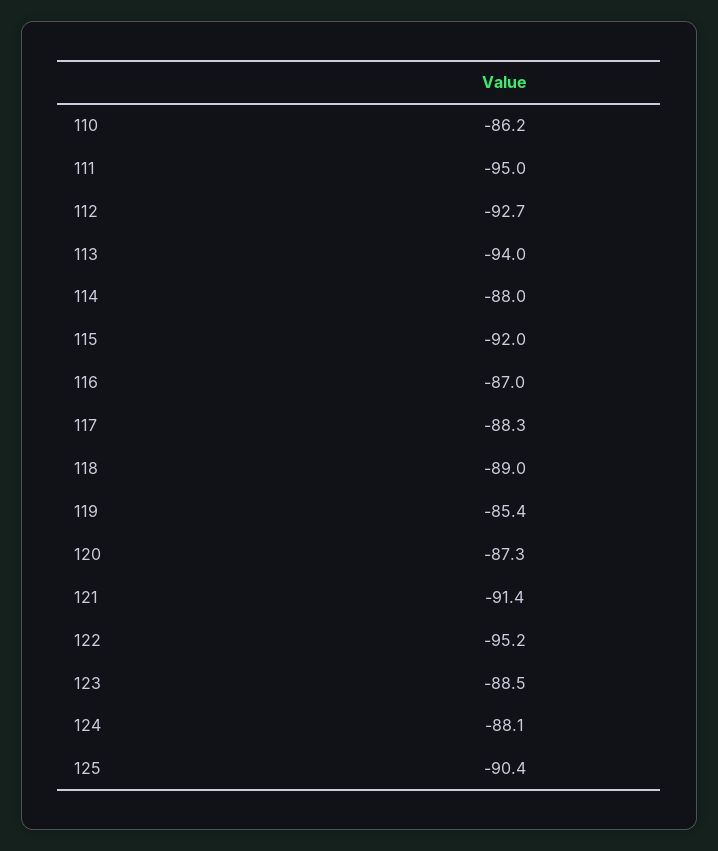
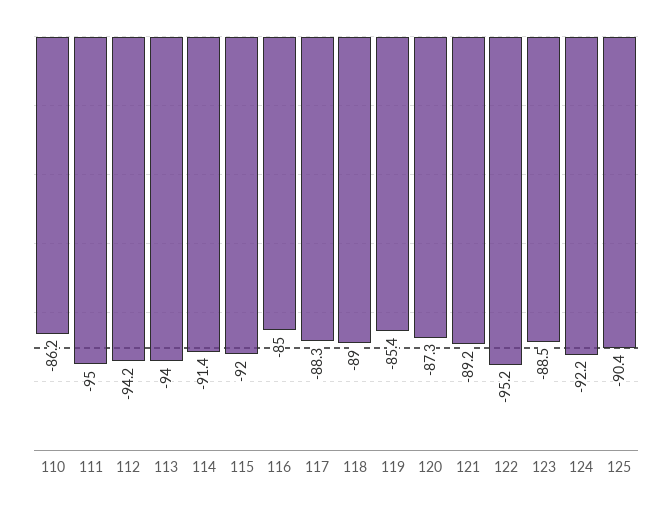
  {
    "110": -86.2,
    "111": -95,
-   "112": -92.7,
+   "112": -94.2,
    "113": -94,
-   "114": -88,
+   "114": -91.4,
    "115": -92,
-   "116": -87,
+   "116": -85,
    "117": -88.3,
    "118": -89,
    "119": -85.4,
    "120": -87.3,
-   "121": -91.4,
+   "121": -89.2,
    "122": -95.2,
    "123": -88.5,
-   "124": -88.1,
+   "124": -92.2,
    "125": -90.4
  }

